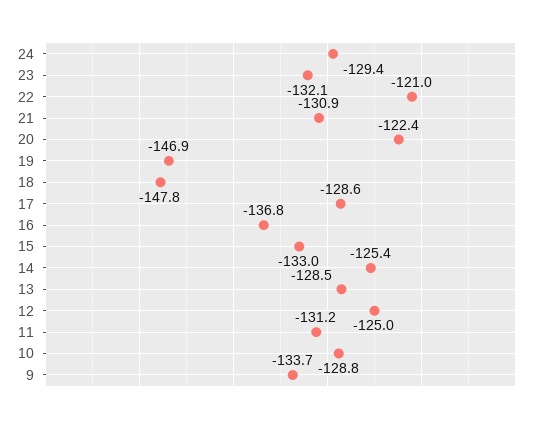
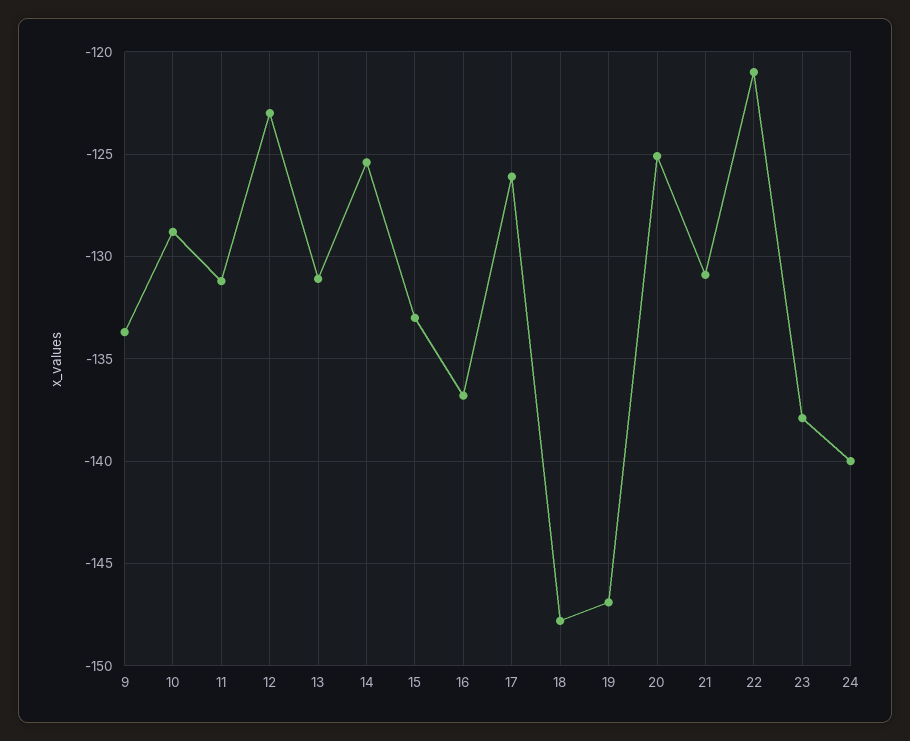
  {
-   "24": -129.4,
+   "24": -140,
-   "23": -132.1,
+   "23": -138,
    "22": -121,
    "21": -130.9,
-   "20": -122.4,
+   "20": -125,
    "19": -146.9,
    "18": -147.8,
-   "17": -128.6,
+   "17": -126,
    "16": -136.8,
    "15": -133,
    "14": -125.4,
-   "13": -128.5,
+   "13": -131,
-   "12": -125,
+   "12": -123,
    "11": -131.2,
    "10": -128.8,
    "9": -133.7
  }

